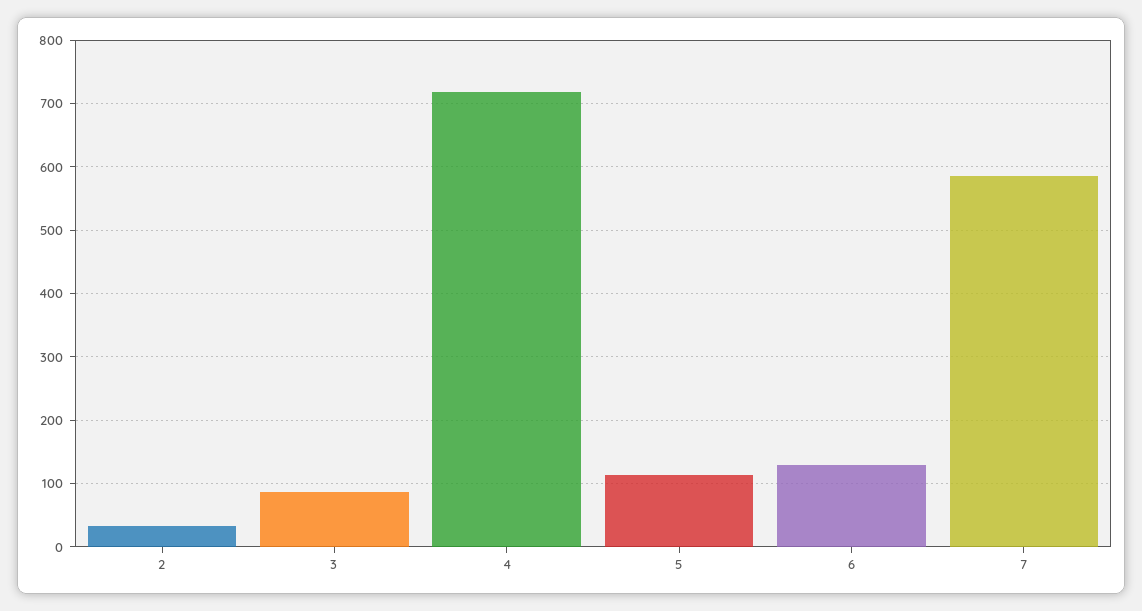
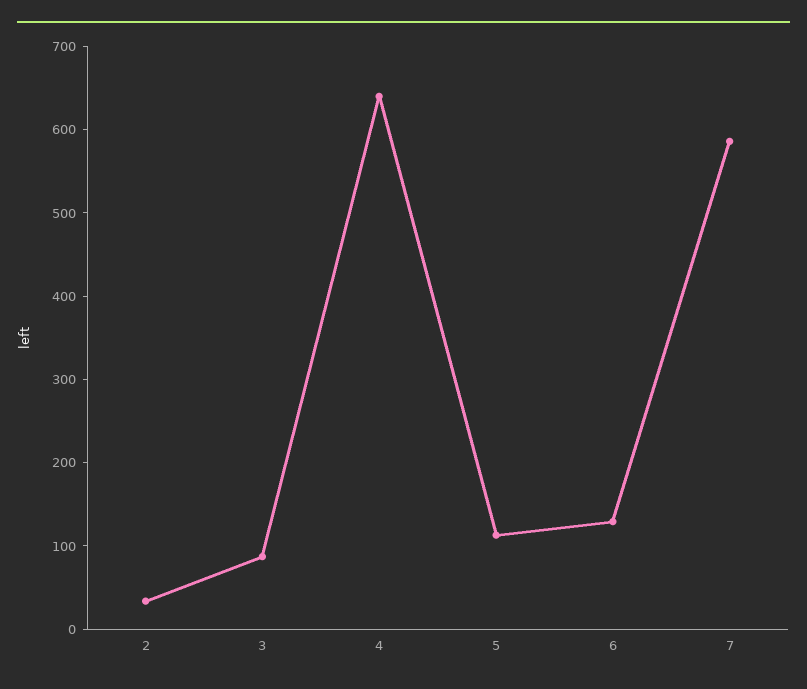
  {
    "2": 30,
    "3": 90,
-   "4": 720,
+   "4": 640,
    "5": 110,
    "6": 130,
    "7": 590
  }

